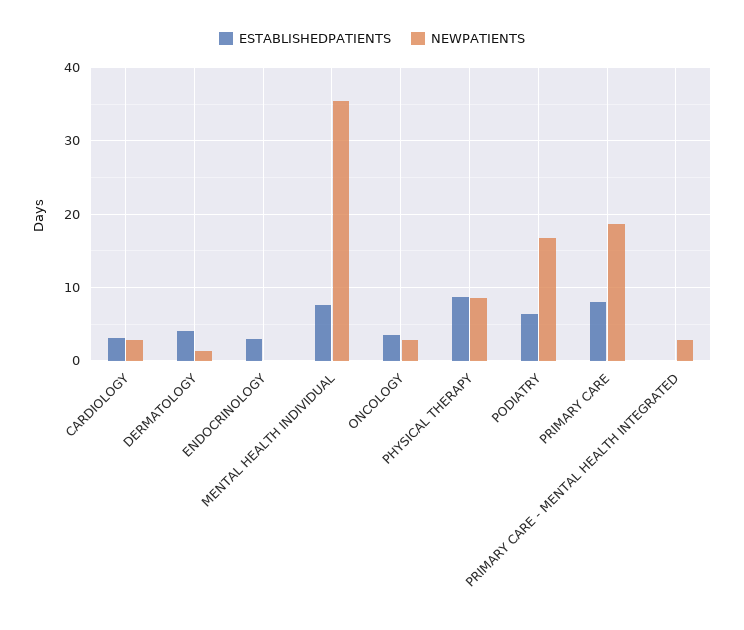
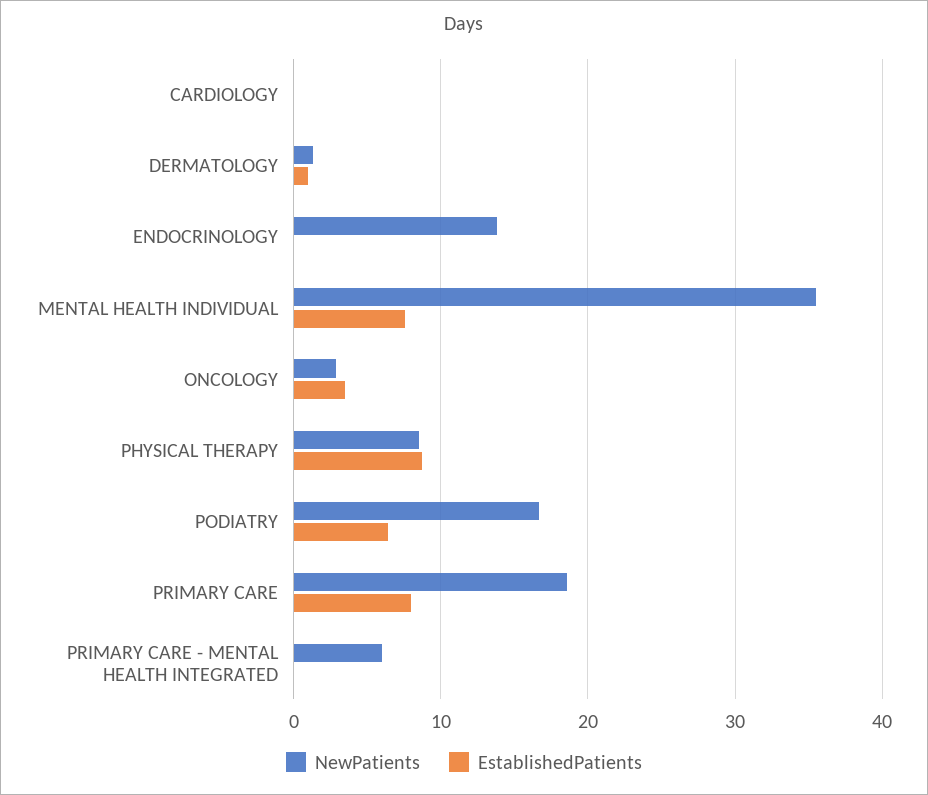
  {
    "ESTABLISHEDPATIENTS": {
-     "CARDIOLOGY": 3,
+     "CARDIOLOGY": 0,
-     "DERMATOLOGY": 4,
+     "DERMATOLOGY": 1,
-     "ENDOCRINOLOGY": 3,
+     "ENDOCRINOLOGY": 0,
      "MENTAL HEALTH INDIVIDUAL": 8,
      "ONCOLOGY": 4,
      "PHYSICAL THERAPY": 9,
      "PODIATRY": 6,
      "PRIMARY CARE": 8,
      "PRIMARY CARE - MENTAL HEALTH INTEGRATED": 0
    },
    "NEWPATIENTS": {
-     "CARDIOLOGY": 3,
+     "CARDIOLOGY": 0,
      "DERMATOLOGY": 1,
-     "ENDOCRINOLOGY": 0,
+     "ENDOCRINOLOGY": 14,
      "MENTAL HEALTH INDIVIDUAL": 36,
      "ONCOLOGY": 3,
      "PHYSICAL THERAPY": 9,
      "PODIATRY": 17,
      "PRIMARY CARE": 19,
-     "PRIMARY CARE - MENTAL HEALTH INTEGRATED": 3
+     "PRIMARY CARE - MENTAL HEALTH INTEGRATED": 6
    }
  }

